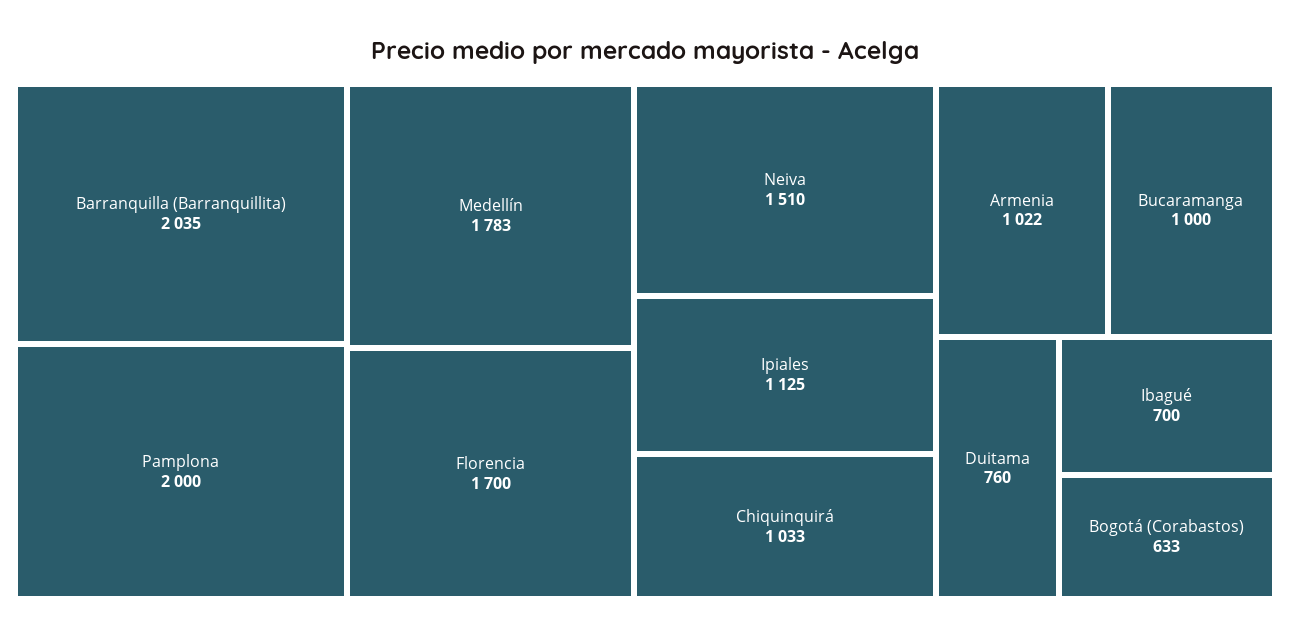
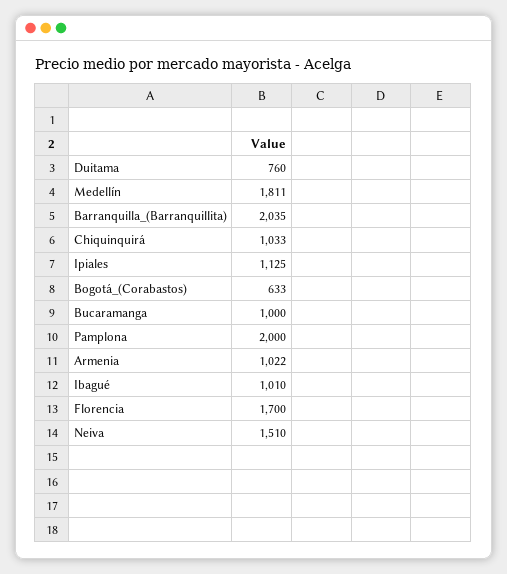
  {
    "Barranquilla (Barranquillita)": 2035,
    "Pamplona": 2000,
-   "Medellín": 1783,
+   "Medellín": 1811,
    "Florencia": 1700,
    "Neiva": 1510,
    "Ipiales": 1125,
    "Chiquinquirá": 1033,
    "Armenia": 1022,
    "Bucaramanga": 1000,
    "Duitama": 760,
-   "Ibagué": 700,
+   "Ibagué": 1010,
    "Bogotá (Corabastos)": 633
  }

